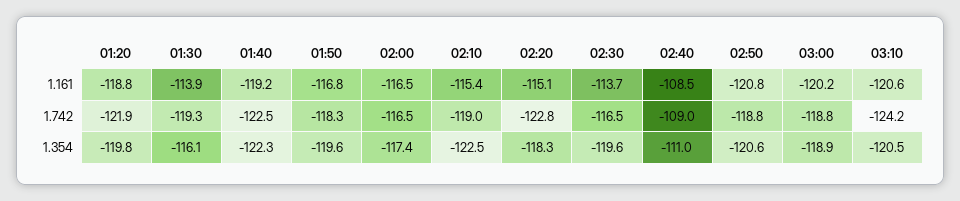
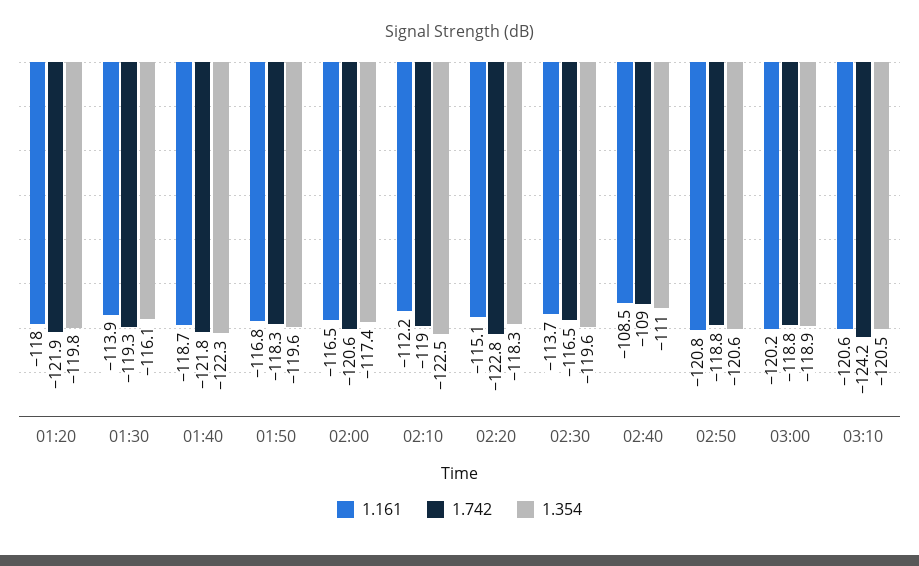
  {
    "1.161": {
-     "01:20": -118.8,
+     "01:20": -118,
      "01:30": -113.9,
-     "01:40": -119.2,
+     "01:40": -118.7,
      "01:50": -116.8,
      "02:00": -116.5,
-     "02:10": -115.4,
+     "02:10": -112.2,
      "02:20": -115.1,
      "02:30": -113.7,
      "02:40": -108.5,
      "02:50": -120.8,
      "03:00": -120.2,
      "03:10": -120.6
    },
    "1.742": {
      "01:20": -121.9,
      "01:30": -119.3,
-     "01:40": -122.5,
+     "01:40": -121.8,
      "01:50": -118.3,
-     "02:00": -116.5,
+     "02:00": -120.6,
      "02:10": -119,
      "02:20": -122.8,
      "02:30": -116.5,
      "02:40": -109,
      "02:50": -118.8,
      "03:00": -118.8,
      "03:10": -124.2
    },
    "1.354": {
      "01:20": -119.8,
      "01:30": -116.1,
      "01:40": -122.3,
      "01:50": -119.6,
      "02:00": -117.4,
      "02:10": -122.5,
      "02:20": -118.3,
      "02:30": -119.6,
      "02:40": -111,
      "02:50": -120.6,
      "03:00": -118.9,
      "03:10": -120.5
    }
  }

